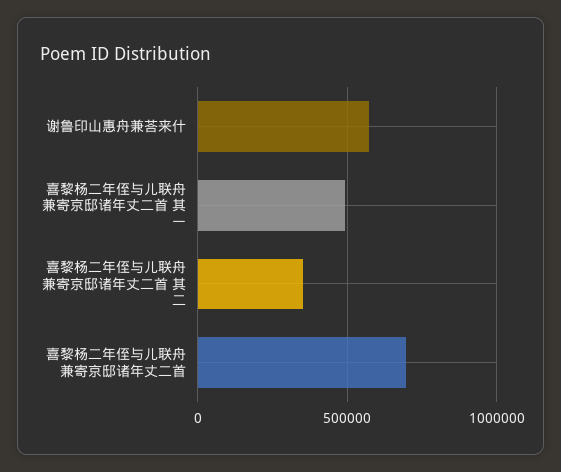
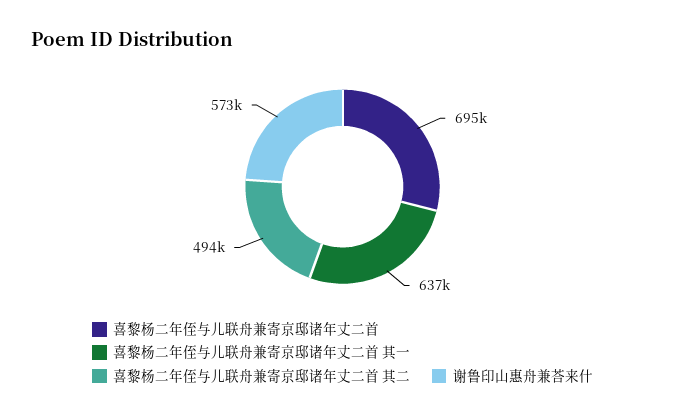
  {
    "谢鲁印山惠舟兼荅来什": 573000,
-   "喜黎杨二年侄与儿联舟兼寄京邸诸年丈二首 其一": 500000,
+   "喜黎杨二年侄与儿联舟兼寄京邸诸年丈二首 其一": 637000,
-   "喜黎杨二年侄与儿联舟兼寄京邸诸年丈二首 其二": 350000,
+   "喜黎杨二年侄与儿联舟兼寄京邸诸年丈二首 其二": 494000,
    "喜黎杨二年侄与儿联舟兼寄京邸诸年丈二首": 695000
  }

